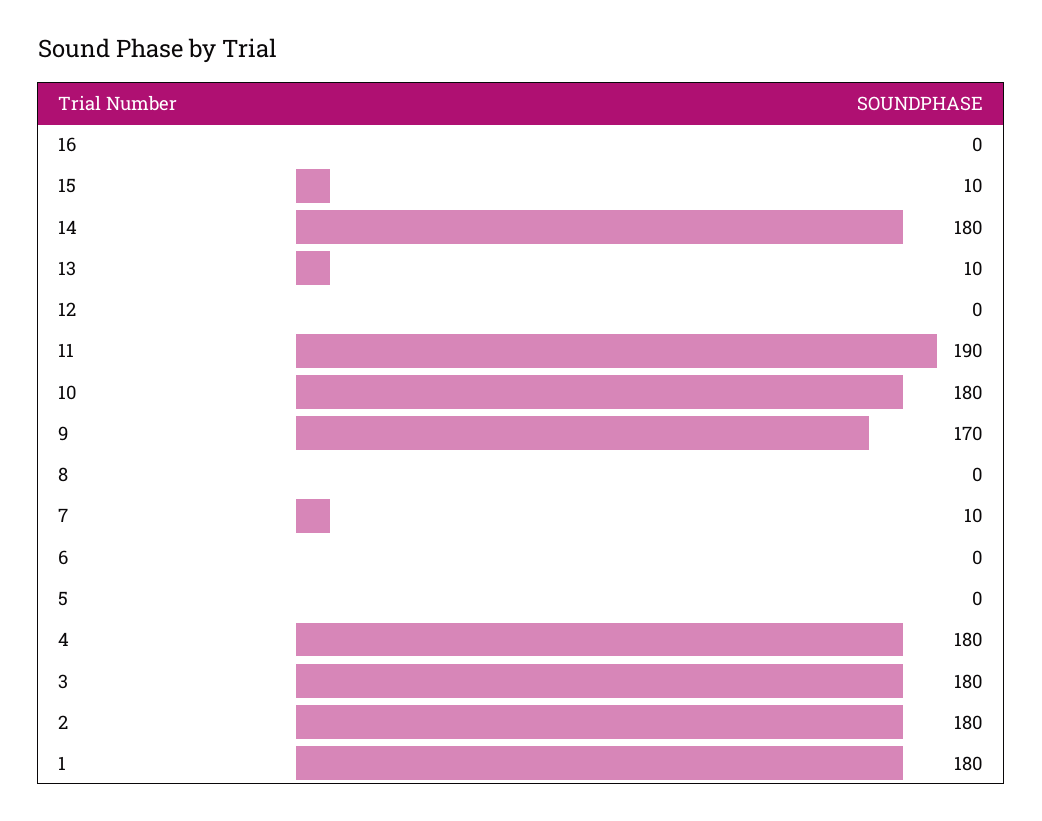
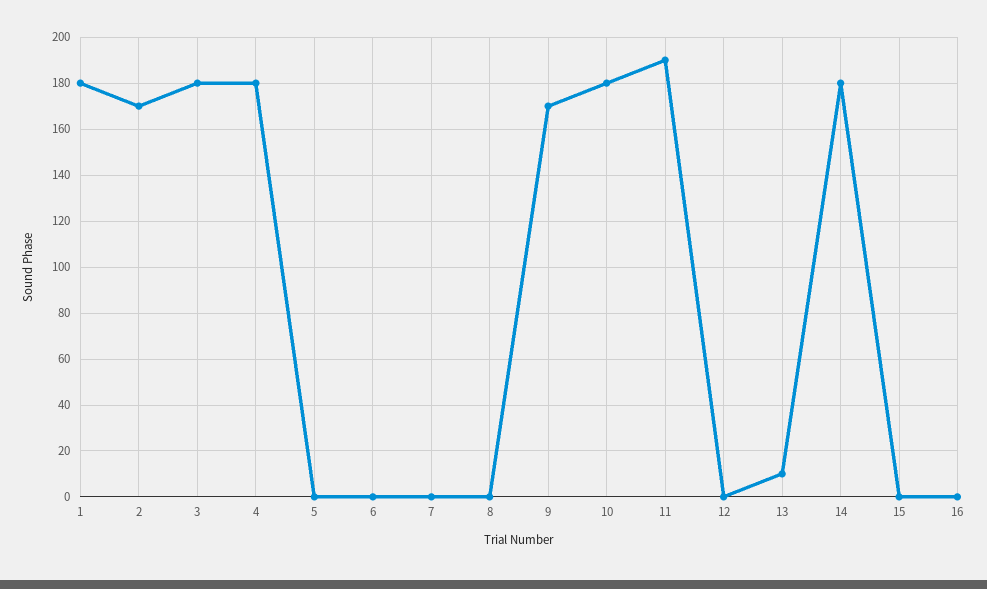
  {
    "16": 0,
-   "15": 10,
+   "15": 0,
    "14": 180,
    "13": 10,
    "12": 0,
    "11": 190,
    "10": 180,
    "9": 170,
    "8": 0,
-   "7": 10,
+   "7": 0,
    "6": 0,
    "5": 0,
    "4": 180,
    "3": 180,
-   "2": 180,
+   "2": 170,
    "1": 180
  }

